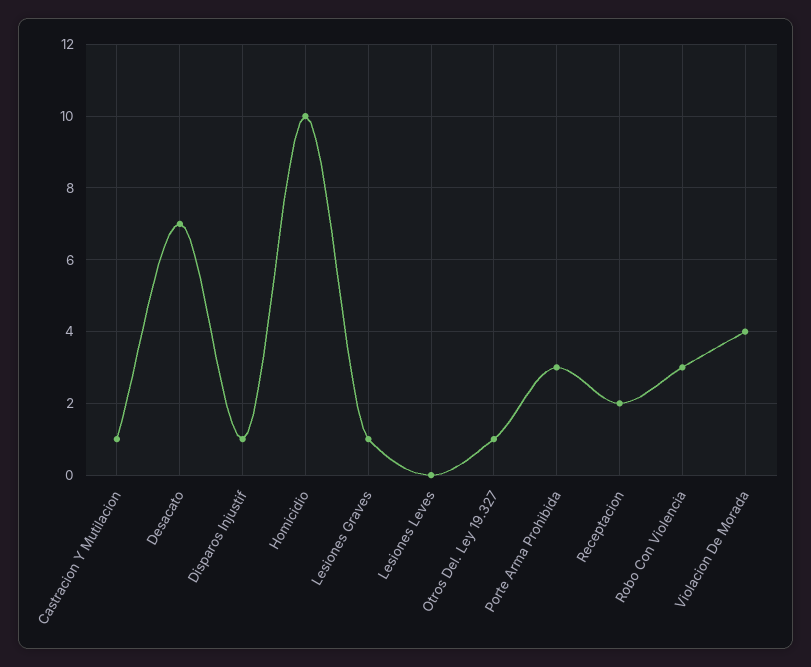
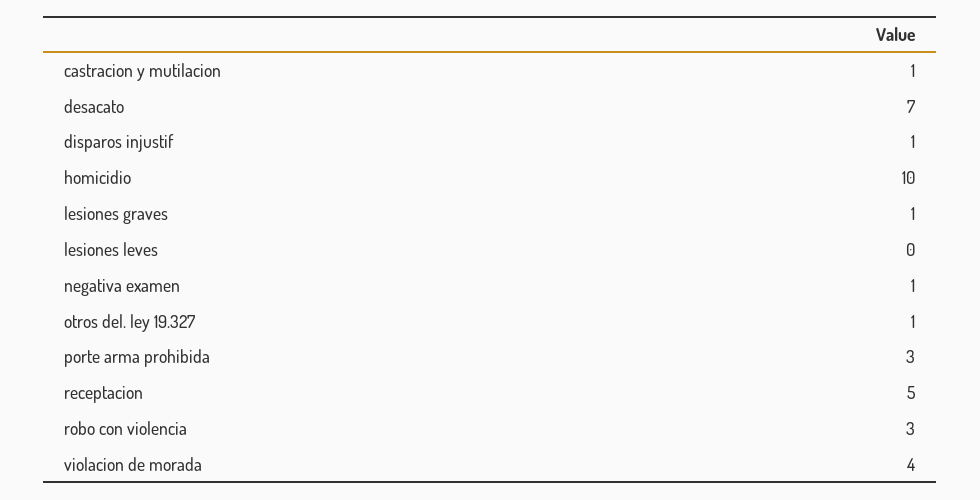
  {
    "Castracion Y Mutilacion": 1,
    "Desacato": 7,
    "Disparos Injustif": 1,
    "Homicidio": 10,
    "Lesiones Graves": 1,
    "Lesiones Leves": 0,
    "Otros Del. Ley 19.327": 1,
    "Porte Arma Prohibida": 3,
-   "Receptacion": 2,
+   "Receptacion": 5,
    "Robo Con Violencia": 3,
-   "Violacion De Morada": 4
+   "Violacion De Morada": 4,
+   "negativa examen": 1
  }

